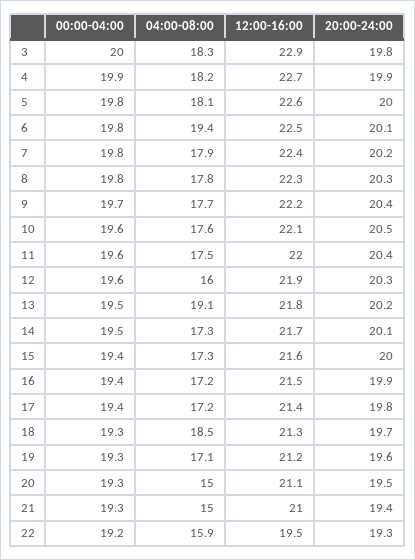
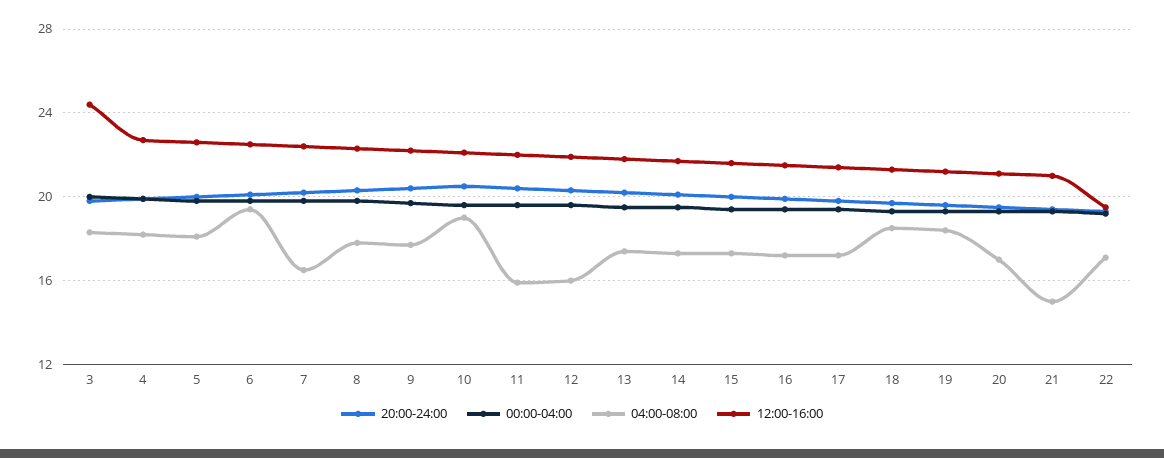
  {
    "00:00-04:00": {
      "3": 20,
      "4": 19.9,
      "5": 19.8,
      "6": 19.8,
      "7": 19.8,
      "8": 19.8,
      "9": 19.7,
      "10": 19.6,
      "11": 19.6,
      "12": 19.6,
      "13": 19.5,
      "14": 19.5,
      "15": 19.4,
      "16": 19.4,
      "17": 19.4,
      "18": 19.3,
      "19": 19.3,
      "20": 19.3,
      "21": 19.3,
      "22": 19.2
    },
    "04:00-08:00": {
      "3": 18.3,
      "4": 18.2,
      "5": 18.1,
      "6": 19.4,
-     "7": 17.9,
+     "7": 16.5,
      "8": 17.8,
      "9": 17.7,
-     "10": 17.6,
+     "10": 19,
-     "11": 17.5,
+     "11": 16,
      "12": 16,
-     "13": 19.1,
+     "13": 17.5,
      "14": 17.3,
      "15": 17.3,
      "16": 17.2,
      "17": 17.2,
      "18": 18.5,
-     "19": 17.1,
+     "19": 18.5,
-     "20": 15,
+     "20": 17,
      "21": 15,
-     "22": 15.9
+     "22": 17
    },
    "12:00-16:00": {
-     "3": 22.9,
+     "3": 24.5,
      "4": 22.7,
      "5": 22.6,
      "6": 22.5,
      "7": 22.4,
      "8": 22.3,
      "9": 22.2,
      "10": 22.1,
      "11": 22,
      "12": 21.9,
      "13": 21.8,
      "14": 21.7,
      "15": 21.6,
      "16": 21.5,
      "17": 21.4,
      "18": 21.3,
      "19": 21.2,
      "20": 21.1,
      "21": 21,
      "22": 19.5
    },
    "20:00-24:00": {
      "3": 19.8,
      "4": 19.9,
      "5": 20,
      "6": 20.1,
      "7": 20.2,
      "8": 20.3,
      "9": 20.4,
      "10": 20.5,
      "11": 20.4,
      "12": 20.3,
      "13": 20.2,
      "14": 20.1,
      "15": 20,
      "16": 19.9,
      "17": 19.8,
      "18": 19.7,
      "19": 19.6,
      "20": 19.5,
      "21": 19.4,
      "22": 19.3
    }
  }

